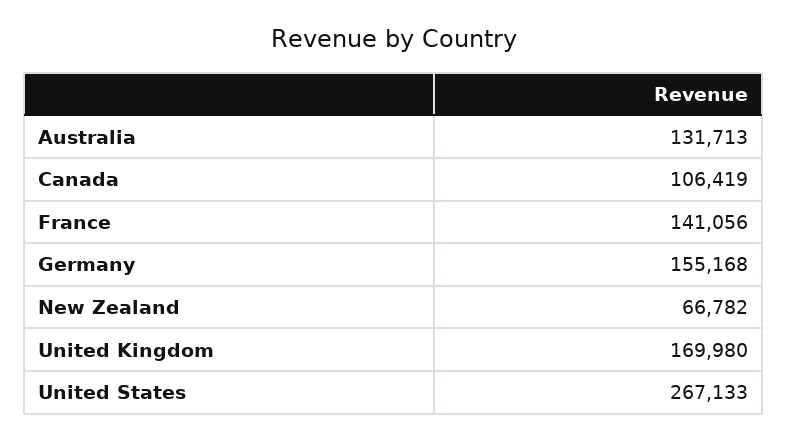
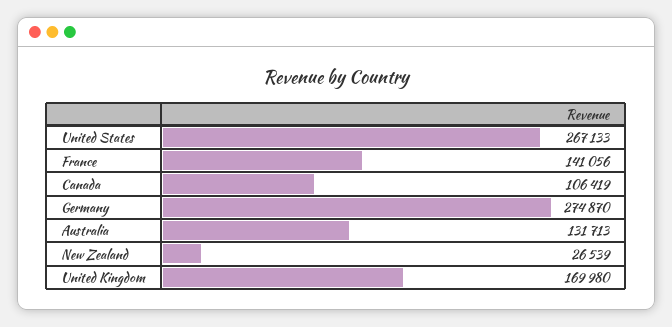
  {
    "Australia": 131713,
    "Canada": 106419,
    "France": 141056,
-   "Germany": 155168,
+   "Germany": 274870,
-   "New Zealand": 66782,
+   "New Zealand": 26539,
    "United Kingdom": 169980,
    "United States": 267133
  }

